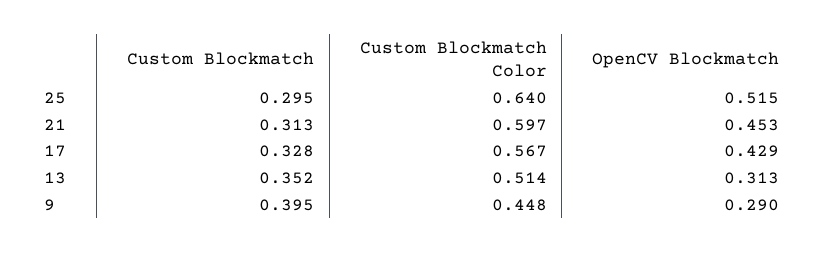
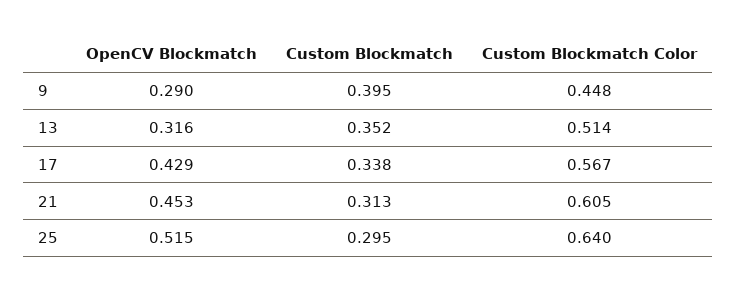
  {
    "Custom Blockmatch": {
      "25": 0.295,
      "21": 0.313,
-     "17": 0.328,
+     "17": 0.338,
      "13": 0.352,
      "9": 0.395
    },
    "Custom Blockmatch Color": {
      "25": 0.64,
-     "21": 0.597,
+     "21": 0.605,
      "17": 0.567,
      "13": 0.514,
      "9": 0.448
    },
    "OpenCV Blockmatch": {
      "25": 0.515,
      "21": 0.453,
      "17": 0.429,
-     "13": 0.313,
+     "13": 0.316,
      "9": 0.29
    }
  }

